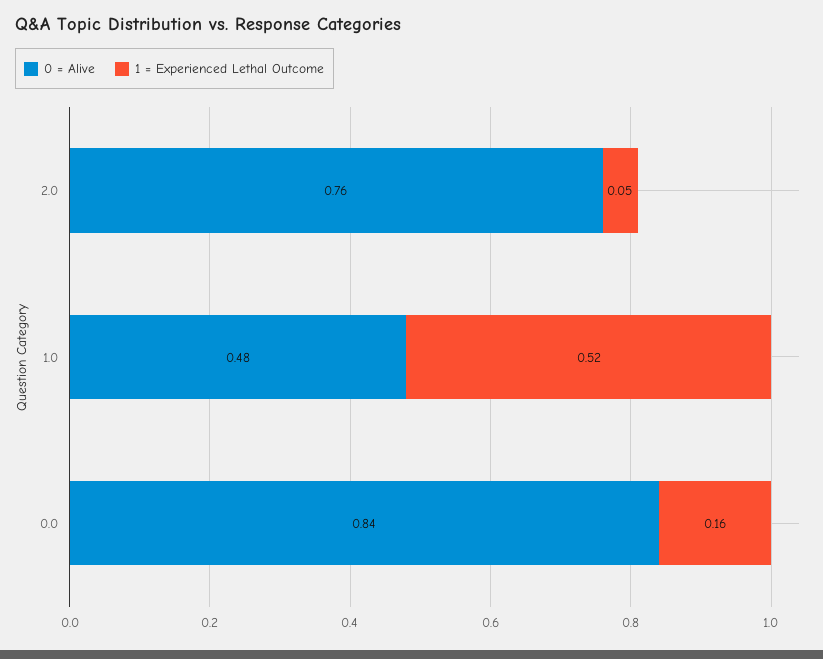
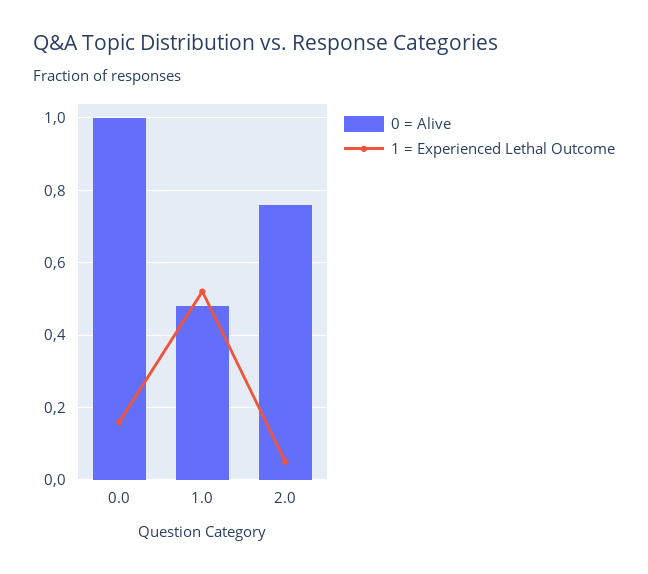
  {
    "0 = Alive": {
      "2.0": 0.76,
      "1.0": 0.48,
-     "0.0": 0.84
+     "0.0": 1
    },
    "1 = Experienced Lethal Outcome": {
      "2.0": 0.05,
      "1.0": 0.52,
      "0.0": 0.16
    }
  }

